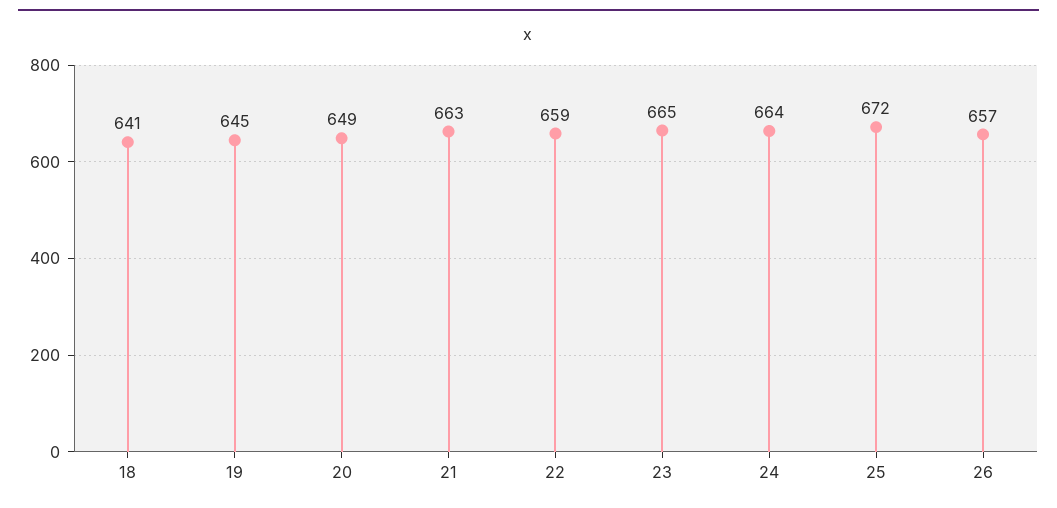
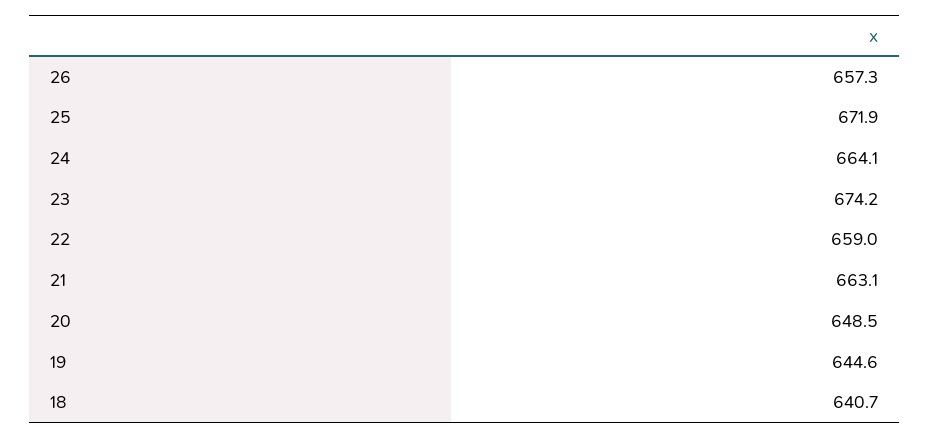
  {
    "18": 640.7,
    "19": 644.6,
    "20": 648.5,
    "21": 663.1,
    "22": 659,
-   "23": 665,
+   "23": 674.2,
    "24": 664.1,
    "25": 671.9,
    "26": 657.3
  }

